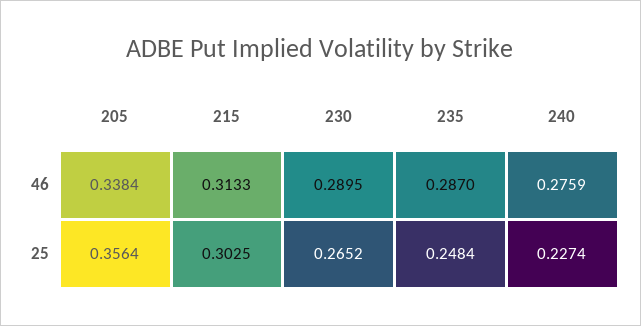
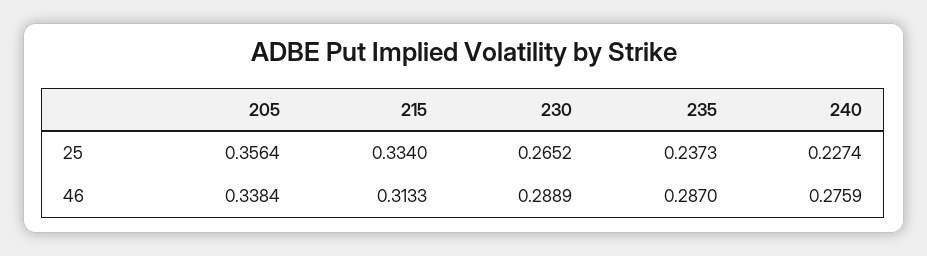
  {
    "205": {
      "46": 0.3384,
      "25": 0.3564
    },
    "215": {
      "46": 0.3133,
-     "25": 0.3025
+     "25": 0.334
    },
    "230": {
-     "46": 0.2895,
+     "46": 0.2889,
      "25": 0.2652
    },
    "235": {
      "46": 0.287,
-     "25": 0.2484
+     "25": 0.2373
    },
    "240": {
      "46": 0.2759,
      "25": 0.2274
    }
  }

